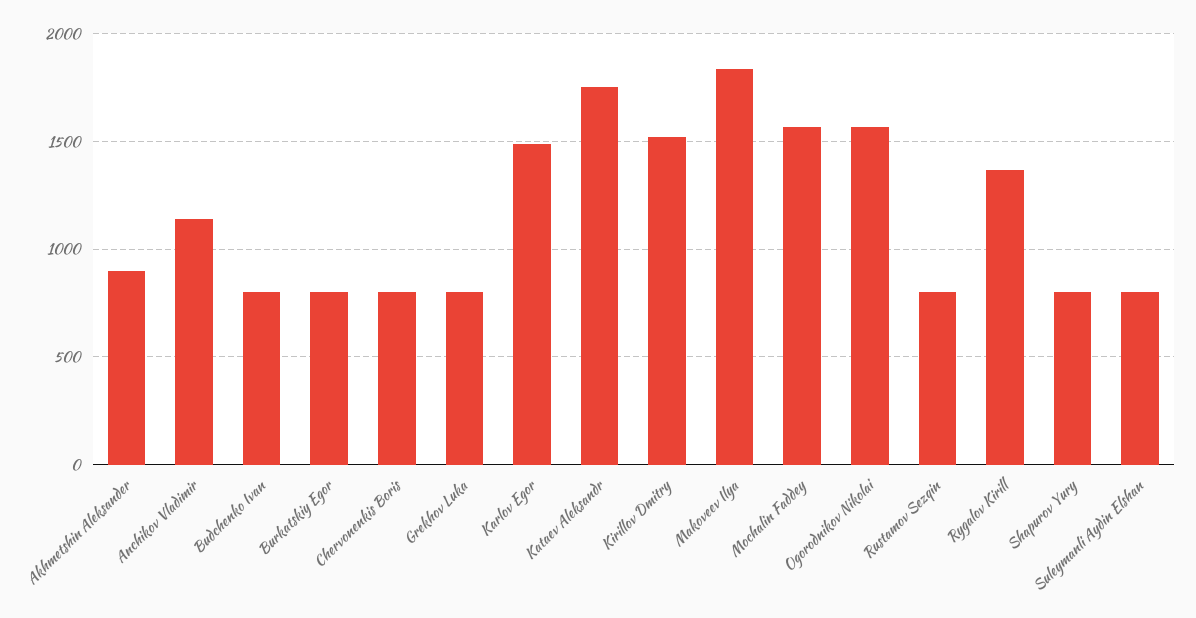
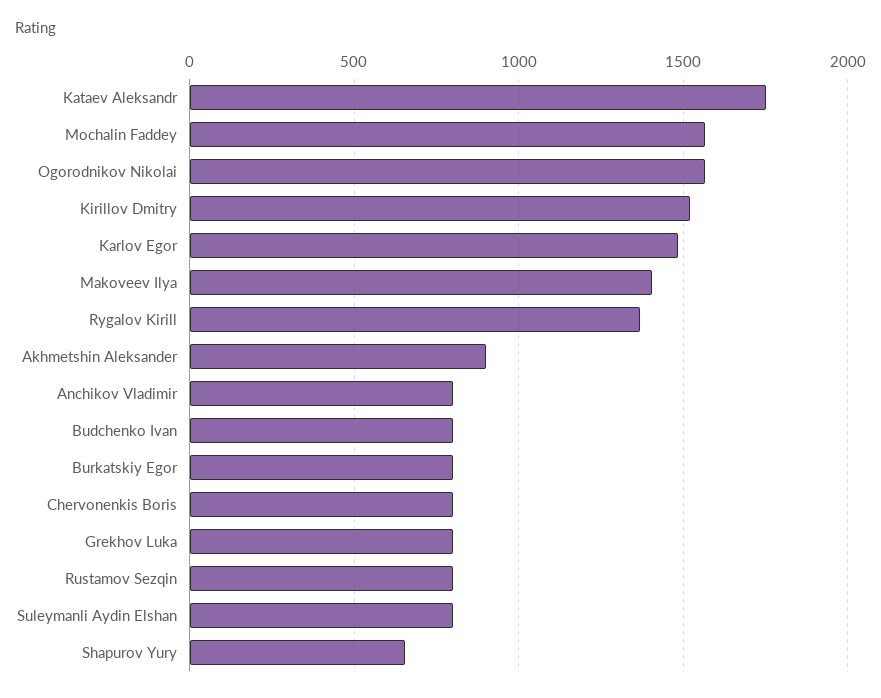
  {
    "Akhmetshin Aleksander": 900,
-   "Anchikov Vladimir": 1150,
+   "Anchikov Vladimir": 800,
    "Budchenko Ivan": 800,
    "Burkatskiy Egor": 800,
    "Chervonenkis Boris": 800,
    "Grekhov Luka": 800,
    "Karlov Egor": 1500,
    "Kataev Aleksandr": 1750,
    "Kirillov Dmitry": 1500,
-   "Makoveev Ilya": 1850,
+   "Makoveev Ilya": 1400,
    "Mochalin Faddey": 1550,
    "Ogorodnikov Nikolai": 1550,
    "Rustamov Sezqin": 800,
    "Rygalov Kirill": 1350,
-   "Shapurov Yury": 800,
+   "Shapurov Yury": 650,
    "Suleymanli Aydin Elshan": 800
  }

